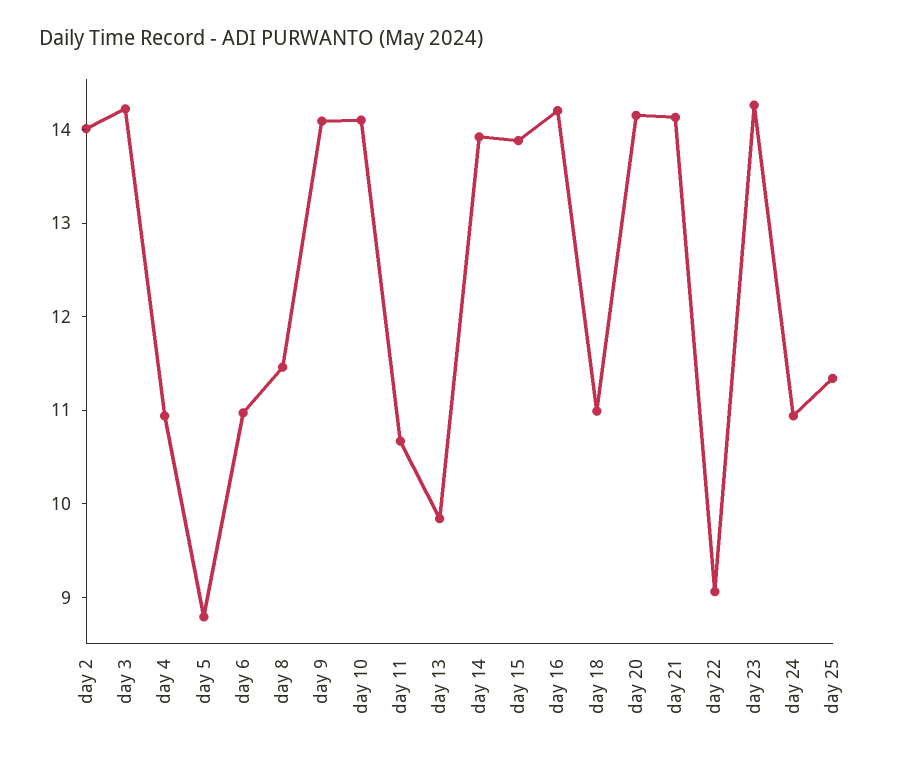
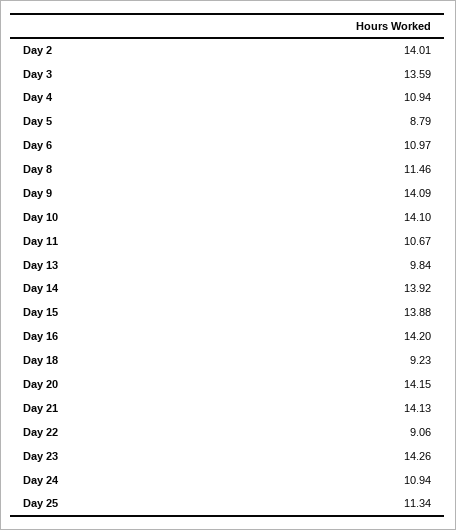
  {
    "day 2": 14.01,
-   "day 3": 14.2,
+   "day 3": 13.59,
    "day 4": 10.94,
    "day 5": 8.79,
    "day 6": 10.97,
    "day 8": 11.46,
    "day 9": 14.09,
    "day 10": 14.1,
    "day 11": 10.67,
    "day 13": 9.84,
    "day 14": 13.92,
    "day 15": 13.88,
    "day 16": 14.2,
-   "day 18": 11,
+   "day 18": 9.23,
    "day 20": 14.15,
    "day 21": 14.13,
    "day 22": 9.06,
    "day 23": 14.26,
    "day 24": 10.94,
    "day 25": 11.34
  }

